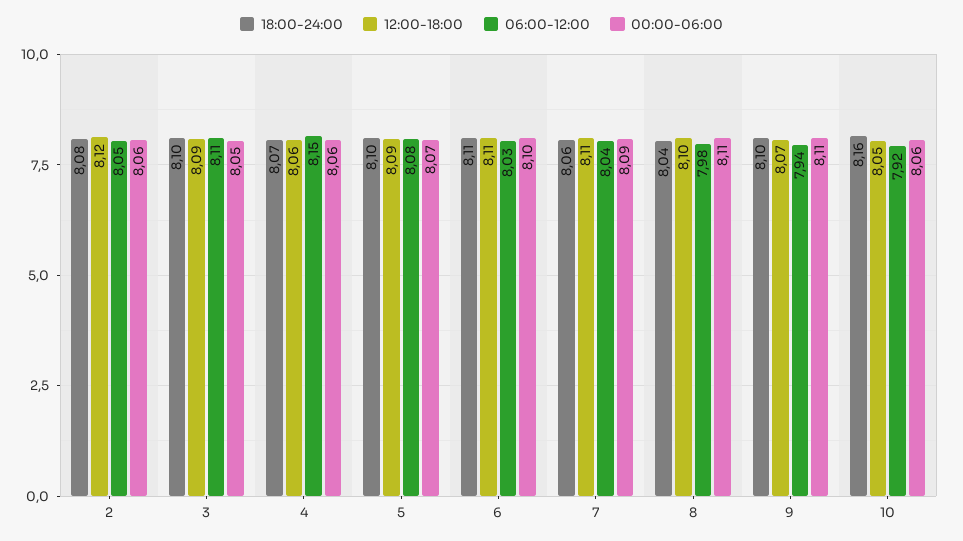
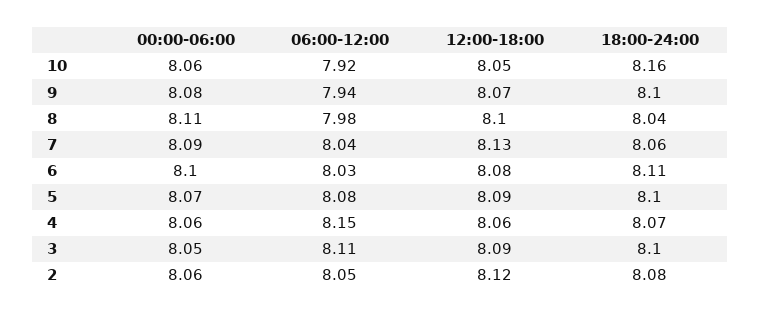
  {
    "18:00-24:00": {
      "2": 8.08,
      "3": 8.1,
      "4": 8.07,
      "5": 8.1,
      "6": 8.11,
      "7": 8.06,
      "8": 8.04,
      "9": 8.1,
      "10": 8.16
    },
    "12:00-18:00": {
      "2": 8.12,
      "3": 8.09,
      "4": 8.06,
      "5": 8.09,
-     "6": 8.11,
+     "6": 8.08,
-     "7": 8.11,
+     "7": 8.13,
      "8": 8.1,
      "9": 8.07,
      "10": 8.05
    },
    "06:00-12:00": {
      "2": 8.05,
      "3": 8.11,
      "4": 8.15,
      "5": 8.08,
      "6": 8.03,
      "7": 8.04,
      "8": 7.98,
      "9": 7.94,
      "10": 7.92
    },
    "00:00-06:00": {
      "2": 8.06,
      "3": 8.05,
      "4": 8.06,
      "5": 8.07,
      "6": 8.1,
      "7": 8.09,
      "8": 8.11,
-     "9": 8.11,
+     "9": 8.08,
      "10": 8.06
    }
  }

